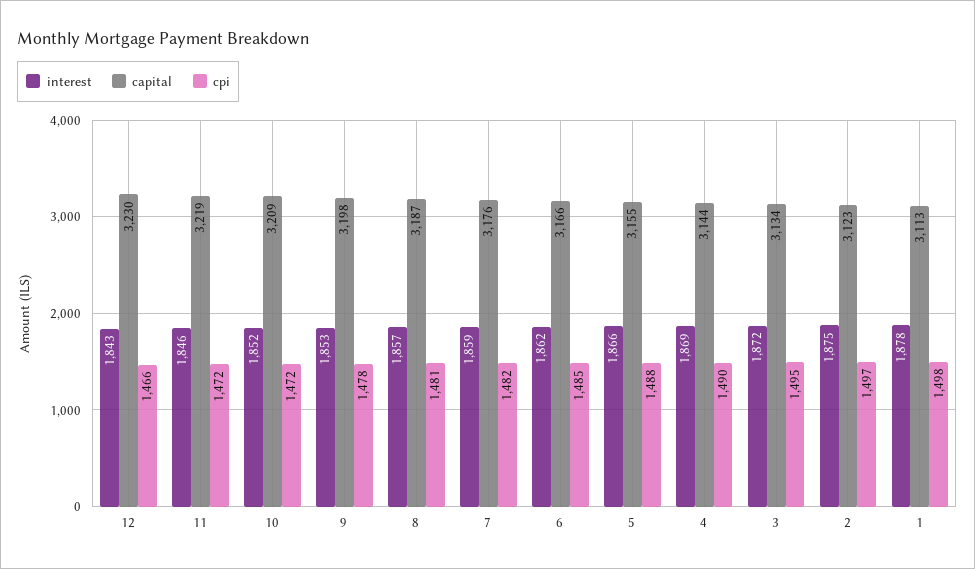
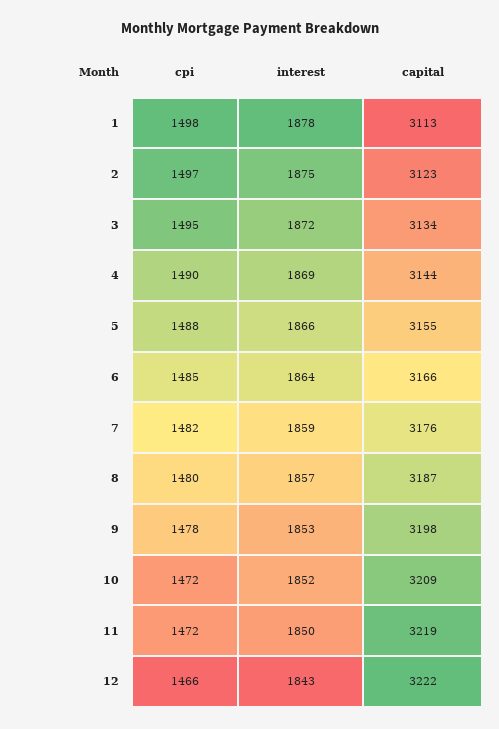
  {
    "interest": {
      "12": 1843,
-     "11": 1846,
+     "11": 1850,
      "10": 1852,
      "9": 1853,
      "8": 1857,
      "7": 1859,
-     "6": 1862,
+     "6": 1864,
      "5": 1866,
      "4": 1869,
      "3": 1872,
      "2": 1875,
      "1": 1878
    },
    "capital": {
-     "12": 3230,
+     "12": 3222,
      "11": 3219,
      "10": 3209,
      "9": 3198,
      "8": 3187,
      "7": 3176,
      "6": 3166,
      "5": 3155,
      "4": 3144,
      "3": 3134,
      "2": 3123,
      "1": 3113
    },
    "cpi": {
      "12": 1466,
      "11": 1472,
      "10": 1472,
      "9": 1478,
-     "8": 1481,
+     "8": 1480,
      "7": 1482,
      "6": 1485,
      "5": 1488,
      "4": 1490,
      "3": 1495,
      "2": 1497,
      "1": 1498
    }
  }

